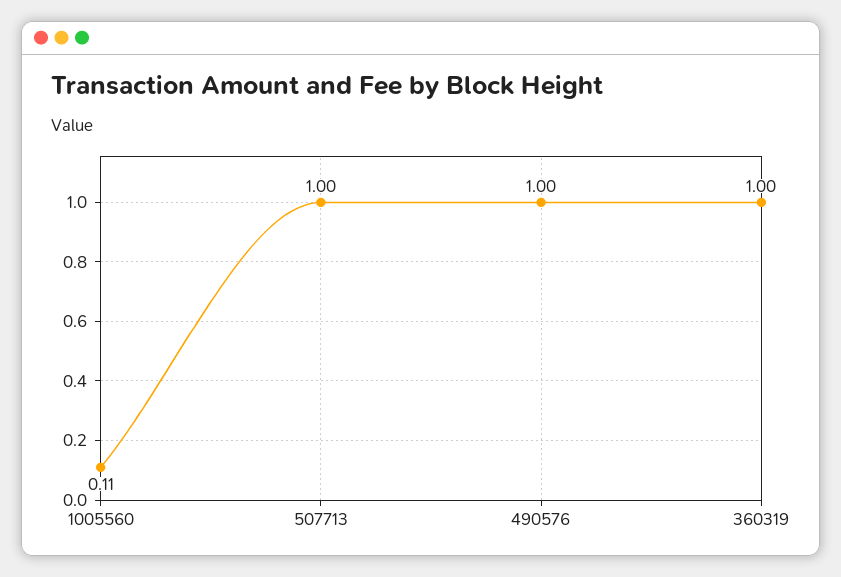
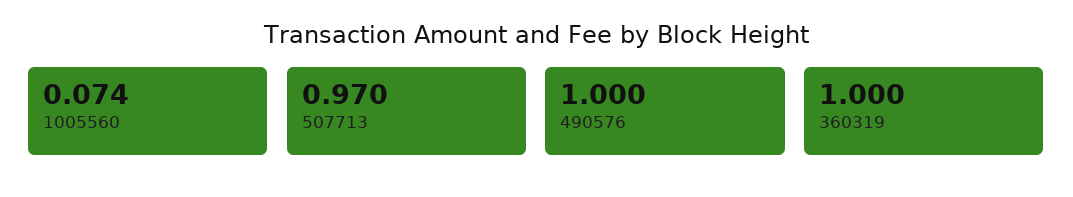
  {
-   "1005560": 0.11,
+   "1005560": 0.074,
-   "507713": 1,
+   "507713": 0.97,
    "490576": 1,
    "360319": 1
  }

